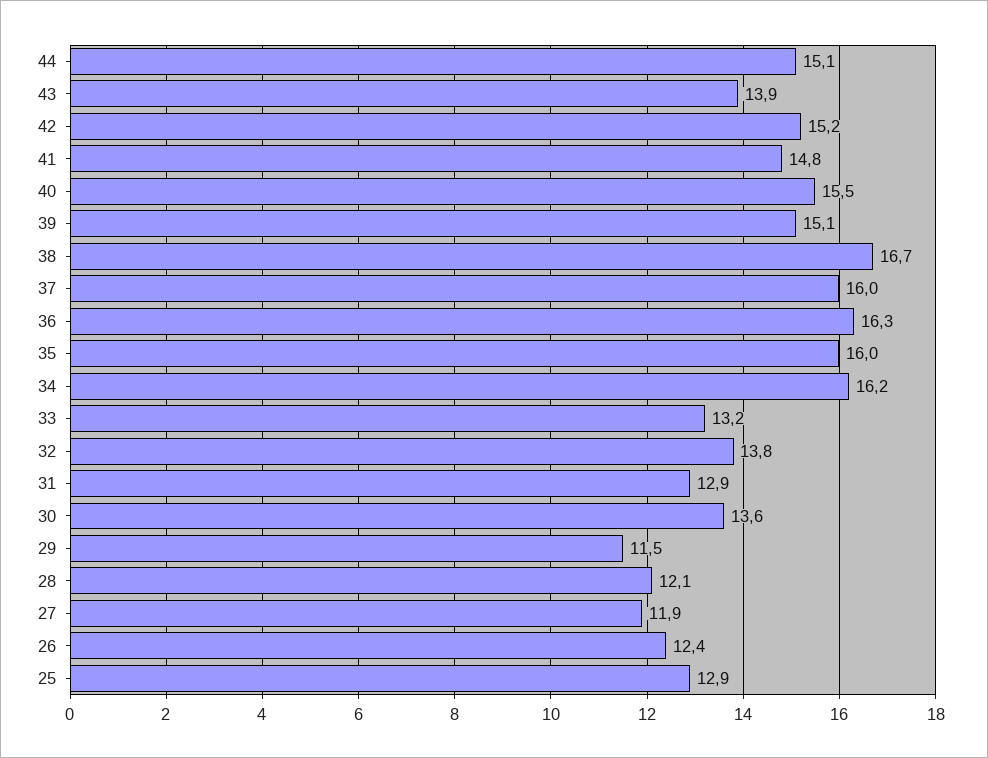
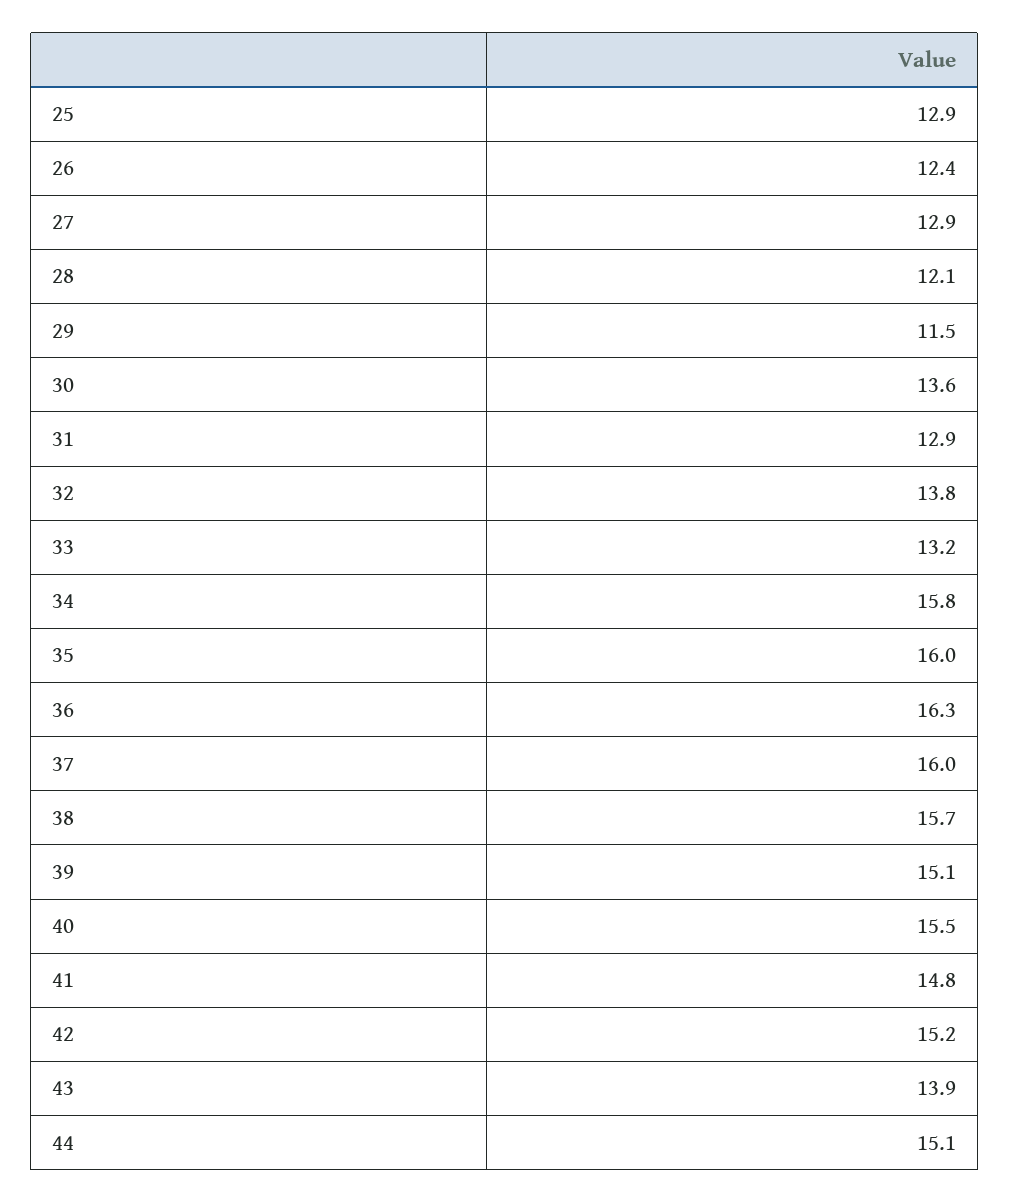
  {
    "44": 15.1,
    "43": 13.9,
    "42": 15.2,
    "41": 14.8,
    "40": 15.5,
    "39": 15.1,
-   "38": 16.7,
+   "38": 15.7,
    "37": 16,
    "36": 16.3,
    "35": 16,
-   "34": 16.2,
+   "34": 15.8,
    "33": 13.2,
    "32": 13.8,
    "31": 12.9,
    "30": 13.6,
    "29": 11.5,
    "28": 12.1,
-   "27": 11.9,
+   "27": 12.9,
    "26": 12.4,
    "25": 12.9
  }

